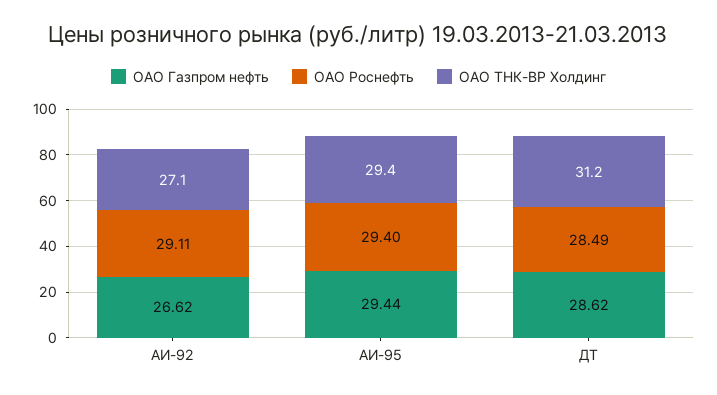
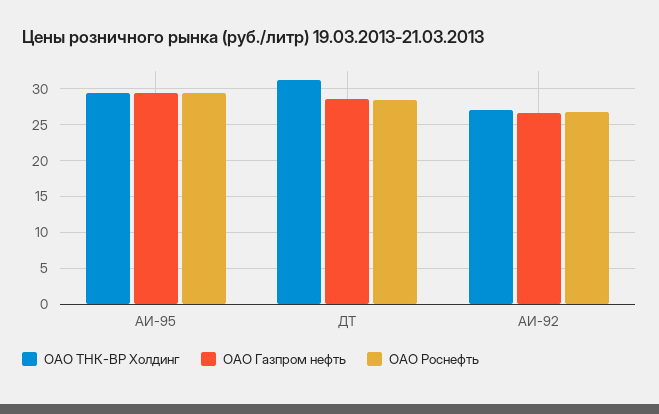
  {
    "ОАО Газпром нефть": {
      "АИ-92": 26.62,
      "АИ-95": 29.44,
      "ДТ": 28.62
    },
    "ОАО Роснефть": {
-     "АИ-92": 29.11,
+     "АИ-92": 27,
      "АИ-95": 29.4,
      "ДТ": 28.49
    },
    "ОАО ТНК-ВР Холдинг": {
      "АИ-92": 27.1,
      "АИ-95": 29.4,
      "ДТ": 31.2
    }
  }

